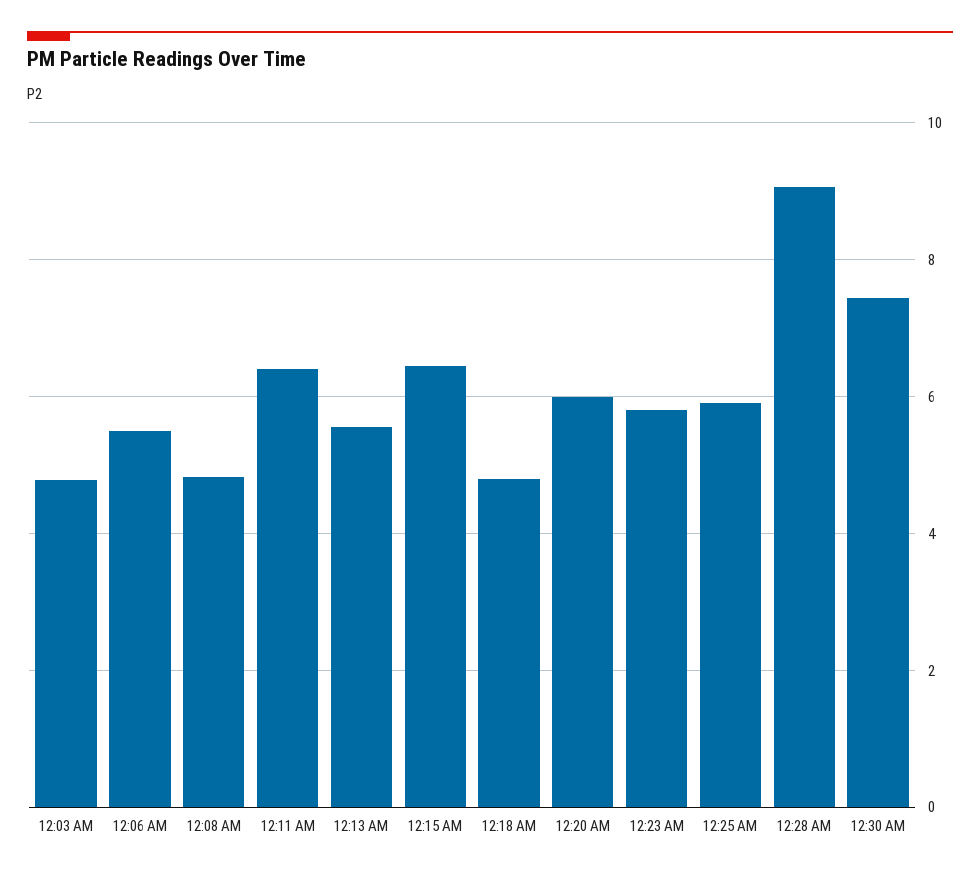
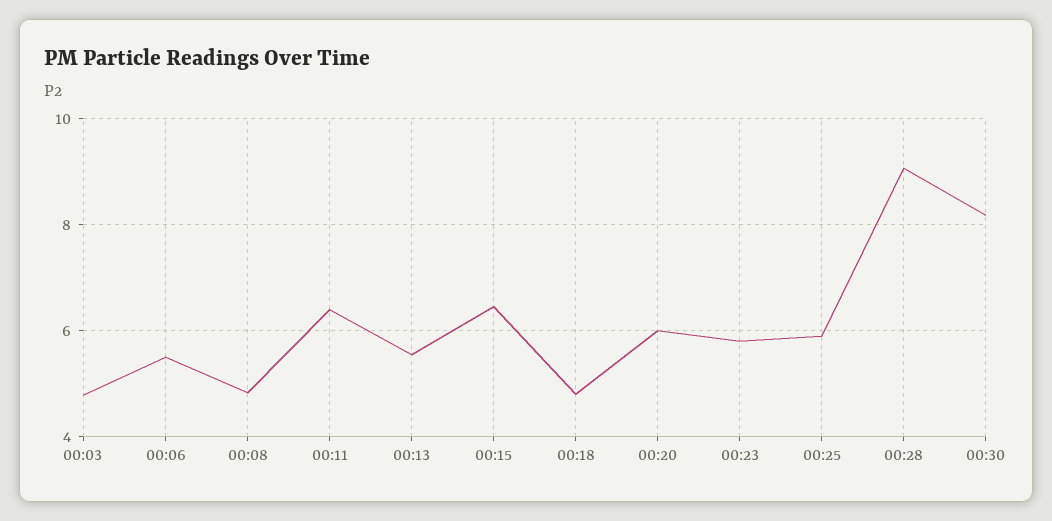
  {
    "12:03 AM": 4.8,
    "12:06 AM": 5.6,
    "12:08 AM": 4.8,
    "12:11 AM": 6.4,
    "12:13 AM": 5.6,
    "12:15 AM": 6.4,
    "12:18 AM": 4.8,
    "12:20 AM": 6,
    "12:23 AM": 5.8,
    "12:25 AM": 6,
    "12:28 AM": 9,
-   "12:30 AM": 7.4
+   "12:30 AM": 8.2
  }

